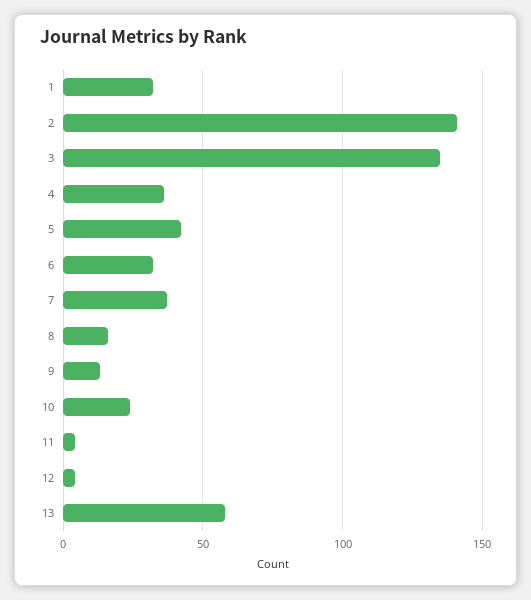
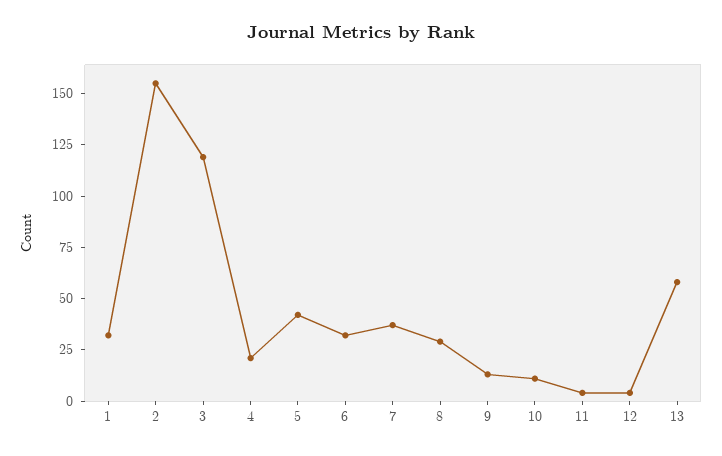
  {
    "1": 30,
-   "2": 140,
+   "2": 155,
-   "3": 135,
+   "3": 120,
-   "4": 35,
+   "4": 20,
    "5": 40,
    "6": 30,
    "7": 35,
-   "8": 15,
+   "8": 30,
    "9": 15,
-   "10": 25,
+   "10": 10,
    "11": 5,
    "12": 5,
    "13": 60
  }

